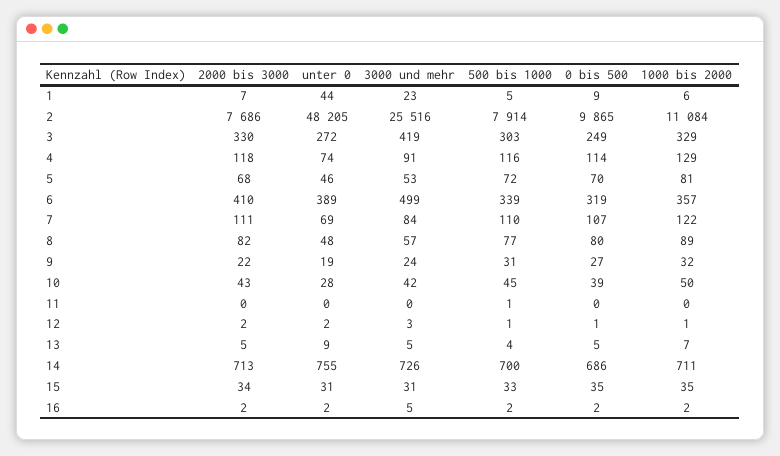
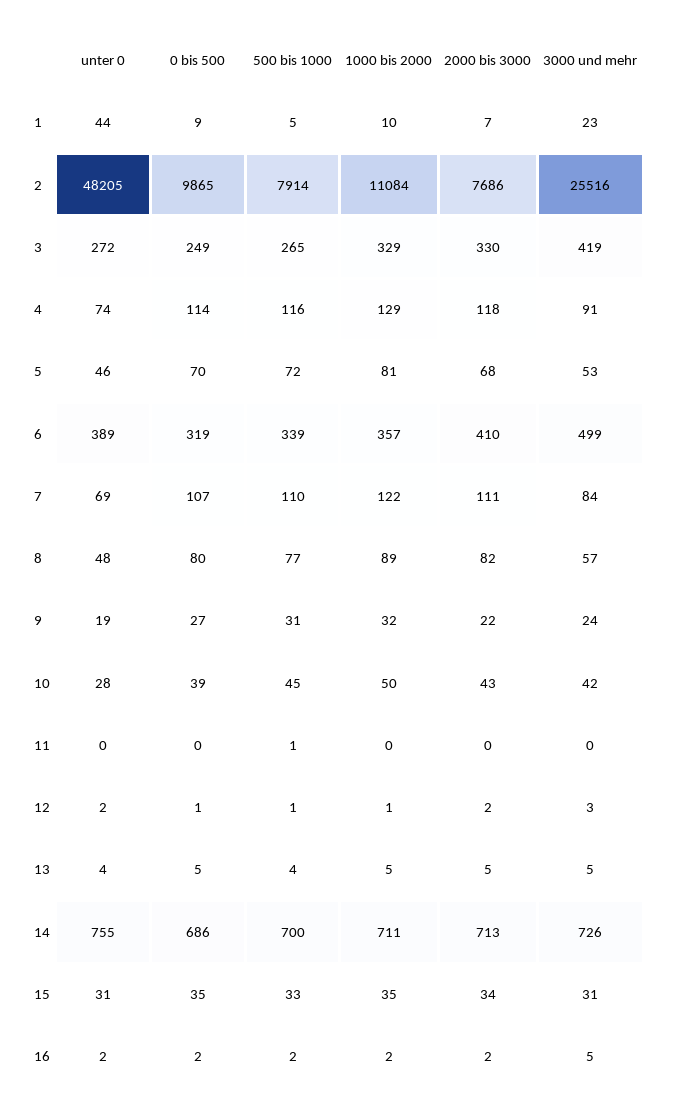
  {
    "2000 bis 3000": {
      "1": 7,
      "2": 7686,
      "3": 330,
      "4": 118,
      "5": 68,
      "6": 410,
      "7": 111,
      "8": 82,
      "9": 22,
      "10": 43,
      "11": 0,
      "12": 2,
      "13": 5,
      "14": 713,
      "15": 34,
      "16": 2
    },
    "unter 0": {
      "1": 44,
      "2": 48205,
      "3": 272,
      "4": 74,
      "5": 46,
      "6": 389,
      "7": 69,
      "8": 48,
      "9": 19,
      "10": 28,
      "11": 0,
      "12": 2,
-     "13": 9,
+     "13": 4,
      "14": 755,
      "15": 31,
      "16": 2
    },
    "3000 und mehr": {
      "1": 23,
      "2": 25516,
      "3": 419,
      "4": 91,
      "5": 53,
      "6": 499,
      "7": 84,
      "8": 57,
      "9": 24,
      "10": 42,
      "11": 0,
      "12": 3,
      "13": 5,
      "14": 726,
      "15": 31,
      "16": 5
    },
    "500 bis 1000": {
      "1": 5,
      "2": 7914,
-     "3": 303,
+     "3": 265,
      "4": 116,
      "5": 72,
      "6": 339,
      "7": 110,
      "8": 77,
      "9": 31,
      "10": 45,
      "11": 1,
      "12": 1,
      "13": 4,
      "14": 700,
      "15": 33,
      "16": 2
    },
    "0 bis 500": {
      "1": 9,
      "2": 9865,
      "3": 249,
      "4": 114,
      "5": 70,
      "6": 319,
      "7": 107,
      "8": 80,
      "9": 27,
      "10": 39,
      "11": 0,
      "12": 1,
      "13": 5,
      "14": 686,
      "15": 35,
      "16": 2
    },
    "1000 bis 2000": {
-     "1": 6,
+     "1": 10,
      "2": 11084,
      "3": 329,
      "4": 129,
      "5": 81,
      "6": 357,
      "7": 122,
      "8": 89,
      "9": 32,
      "10": 50,
      "11": 0,
      "12": 1,
-     "13": 7,
+     "13": 5,
      "14": 711,
      "15": 35,
      "16": 2
    }
  }

